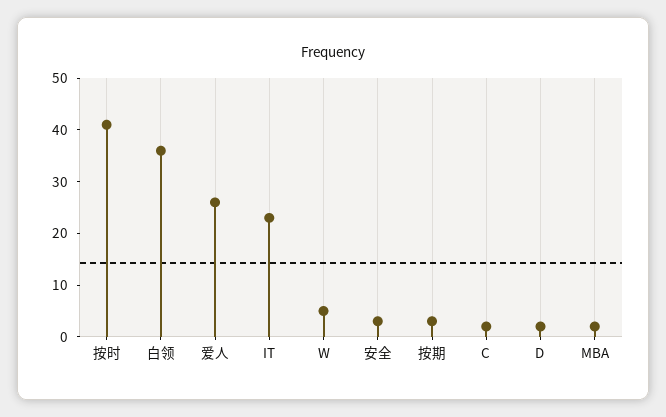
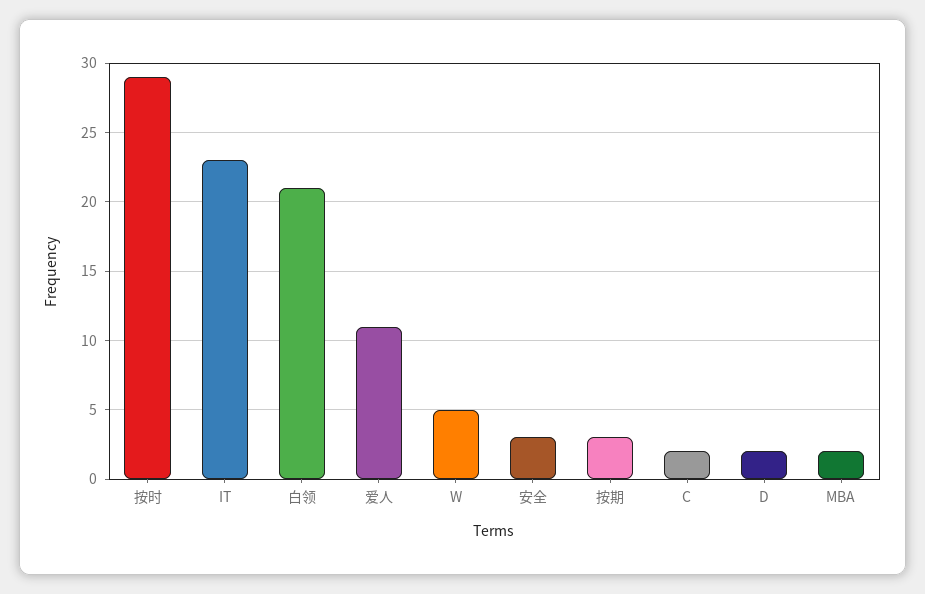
  {
-   "按时": 40,
+   "按时": 29,
-   "白领": 35,
+   "白领": 21,
-   "爱人": 25,
+   "爱人": 11,
    "IT": 23,
    "W": 5,
    "安全": 3,
    "按期": 3,
    "C": 2,
    "D": 2,
    "MBA": 2
  }

